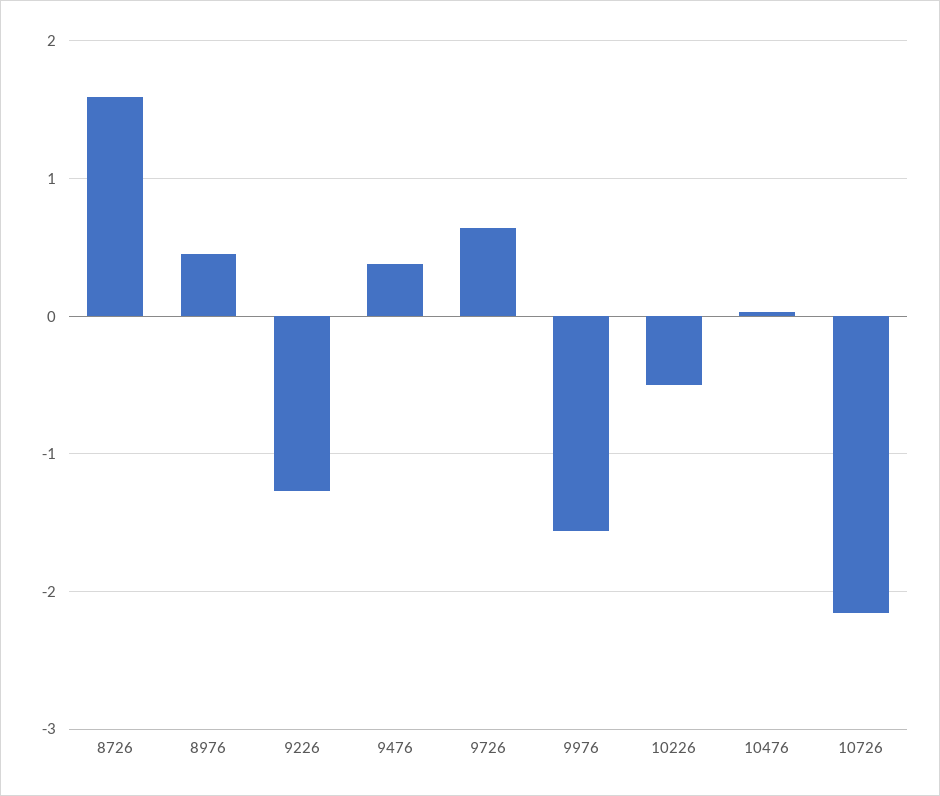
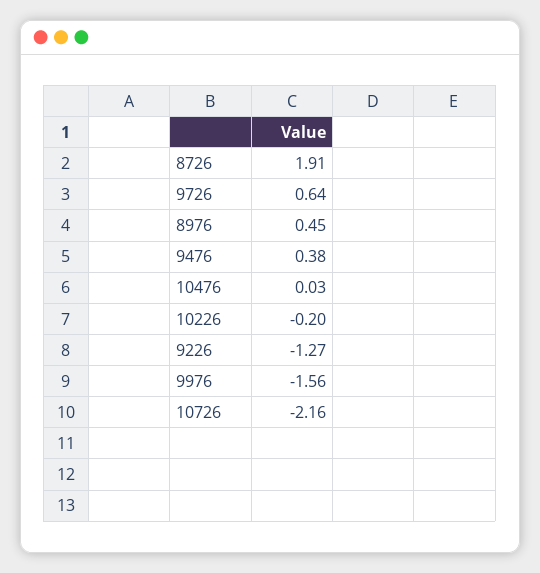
  {
-   "8726": 1.6,
+   "8726": 1.91,
    "8976": 0.45,
    "9226": -1.27,
    "9476": 0.38,
    "9726": 0.64,
    "9976": -1.56,
-   "10226": -0.5,
+   "10226": -0.2,
    "10476": 0.03,
    "10726": -2.16
  }

